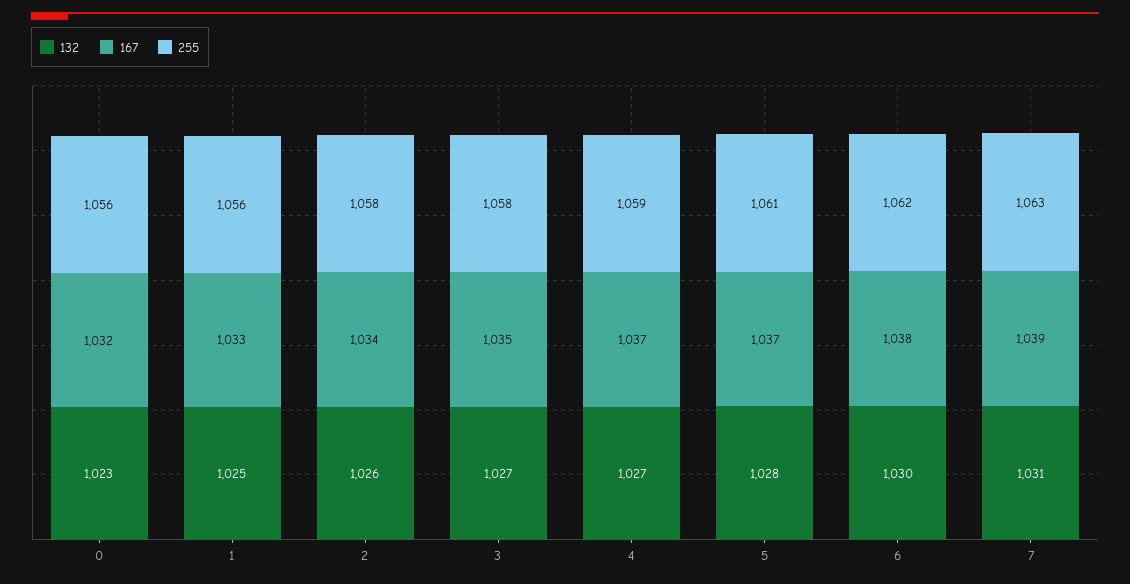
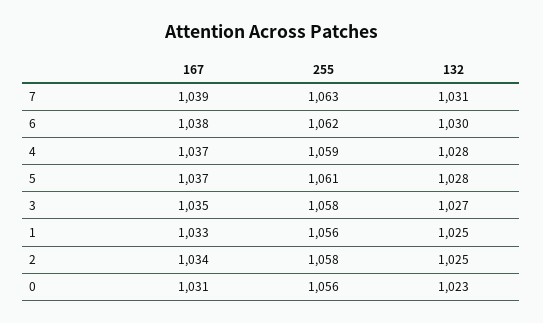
  {
    "132": {
      "0": 1023,
      "1": 1025,
-     "2": 1026,
+     "2": 1025,
      "3": 1027,
-     "4": 1027,
+     "4": 1028,
      "5": 1028,
      "6": 1030,
      "7": 1031
    },
    "167": {
-     "0": 1032,
+     "0": 1031,
      "1": 1033,
      "2": 1034,
      "3": 1035,
      "4": 1037,
      "5": 1037,
      "6": 1038,
      "7": 1039
    },
    "255": {
      "0": 1056,
      "1": 1056,
      "2": 1058,
      "3": 1058,
      "4": 1059,
      "5": 1061,
      "6": 1062,
      "7": 1063
    }
  }

